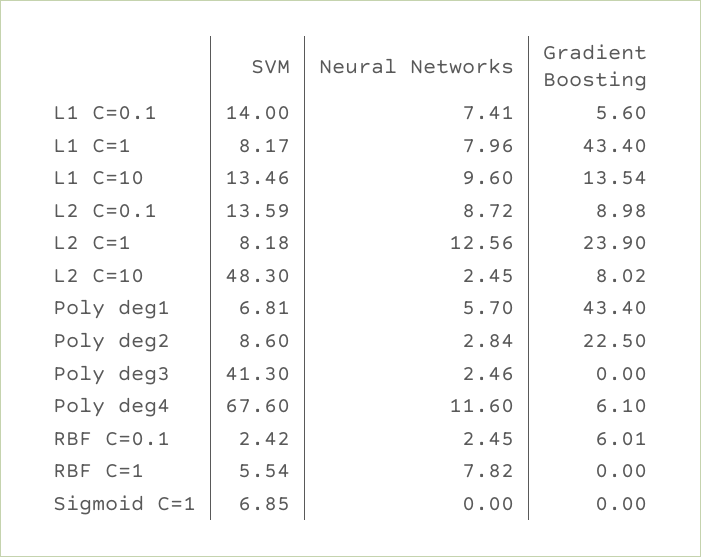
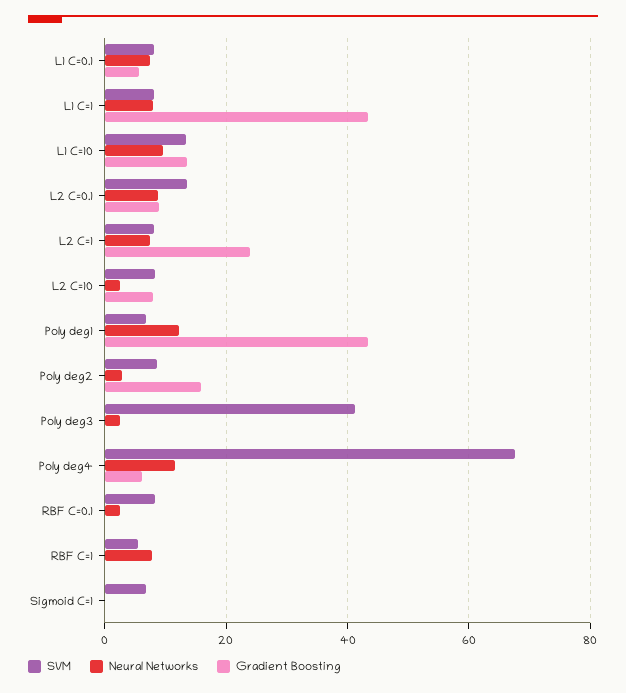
  {
    "SVM": {
-     "L1 C=0.1": 14,
+     "L1 C=0.1": 8,
      "L1 C=1": 8.17,
      "L1 C=10": 13.46,
      "L2 C=0.1": 13.59,
      "L2 C=1": 8.18,
-     "L2 C=10": 48.3,
+     "L2 C=10": 8,
      "Poly deg1": 6.81,
      "Poly deg2": 8.6,
      "Poly deg3": 41.3,
      "Poly deg4": 67.6,
-     "RBF C=0.1": 2.42,
+     "RBF C=0.1": 8,
      "RBF C=1": 5.54,
      "Sigmoid C=1": 6.85
    },
    "Neural Networks": {
      "L1 C=0.1": 7.41,
      "L1 C=1": 7.96,
      "L1 C=10": 9.6,
      "L2 C=0.1": 8.72,
-     "L2 C=1": 12.56,
+     "L2 C=1": 8,
      "L2 C=10": 2.45,
-     "Poly deg1": 5.7,
+     "Poly deg1": 12,
      "Poly deg2": 2.84,
      "Poly deg3": 2.46,
      "Poly deg4": 11.6,
      "RBF C=0.1": 2.45,
      "RBF C=1": 7.82,
      "Sigmoid C=1": 0
    },
    "Gradient Boosting": {
      "L1 C=0.1": 5.6,
      "L1 C=1": 43.4,
      "L1 C=10": 13.54,
      "L2 C=0.1": 8.98,
      "L2 C=1": 23.9,
      "L2 C=10": 8.02,
      "Poly deg1": 43.4,
-     "Poly deg2": 22.5,
+     "Poly deg2": 16,
      "Poly deg3": 0,
      "Poly deg4": 6.1,
-     "RBF C=0.1": 6.01,
+     "RBF C=0.1": 0,
      "RBF C=1": 0,
      "Sigmoid C=1": 0
    }
  }

